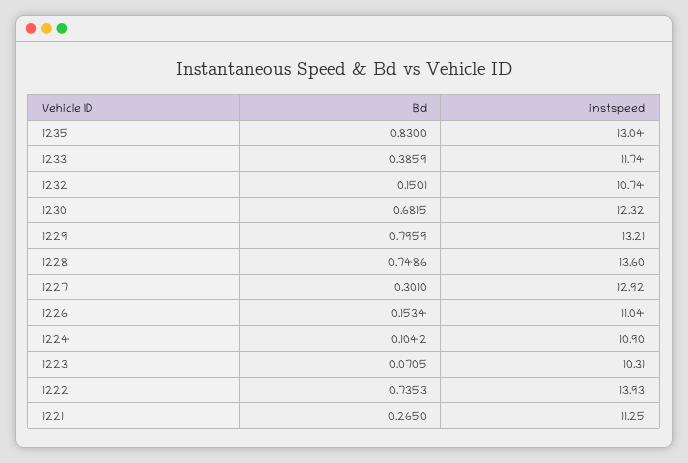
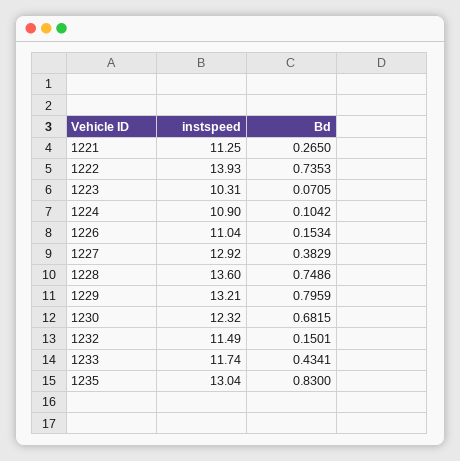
  {
    "Bd": {
      "1235": 0.83,
-     "1233": 0.3859,
+     "1233": 0.4341,
      "1232": 0.1501,
      "1230": 0.6815,
      "1229": 0.7959,
      "1228": 0.7486,
-     "1227": 0.301,
+     "1227": 0.3829,
      "1226": 0.1534,
      "1224": 0.1042,
      "1223": 0.0705,
      "1222": 0.7353,
      "1221": 0.265
    },
    "instspeed": {
      "1235": 13.04,
      "1233": 11.74,
-     "1232": 10.74,
+     "1232": 11.49,
      "1230": 12.32,
      "1229": 13.21,
      "1228": 13.6,
      "1227": 12.92,
      "1226": 11.04,
      "1224": 10.9,
      "1223": 10.31,
      "1222": 13.93,
      "1221": 11.25
    }
  }

